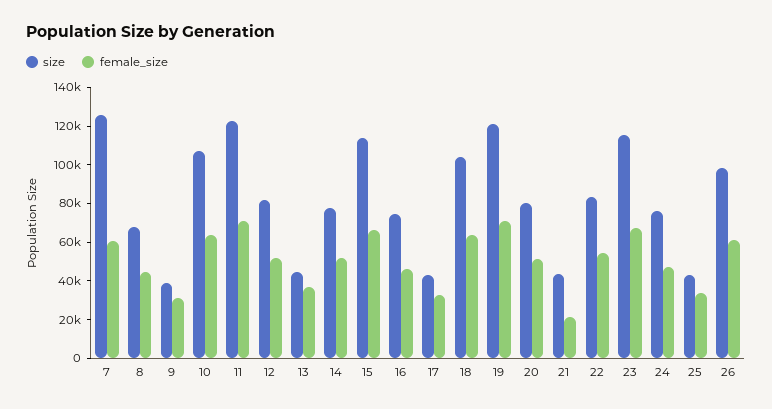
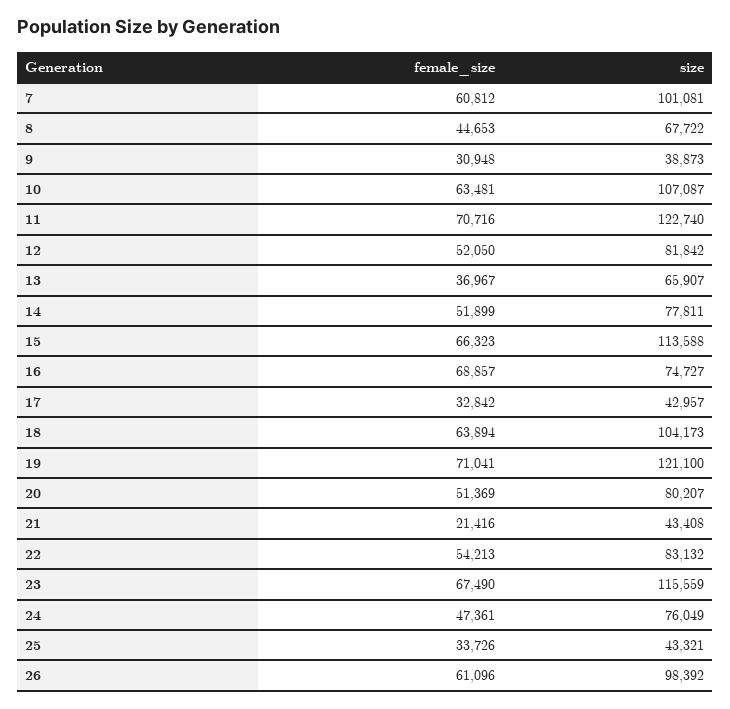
  {
    "size": {
-     "7": 125000,
+     "7": 101081,
      "8": 67722,
      "9": 38873,
      "10": 107087,
      "11": 122740,
      "12": 81842,
-     "13": 45000,
+     "13": 65907,
      "14": 77811,
      "15": 113588,
      "16": 74727,
      "17": 42957,
      "18": 104173,
      "19": 121100,
      "20": 80207,
      "21": 43408,
      "22": 83132,
      "23": 115559,
      "24": 76049,
      "25": 43321,
      "26": 98392
    },
    "female_size": {
      "7": 60812,
      "8": 44653,
      "9": 30948,
      "10": 63481,
      "11": 70716,
      "12": 52050,
      "13": 36967,
      "14": 51899,
      "15": 66323,
-     "16": 45000,
+     "16": 68857,
      "17": 32842,
      "18": 63894,
      "19": 71041,
      "20": 51369,
      "21": 21416,
      "22": 54213,
      "23": 67490,
      "24": 47361,
      "25": 33726,
      "26": 61096
    }
  }

